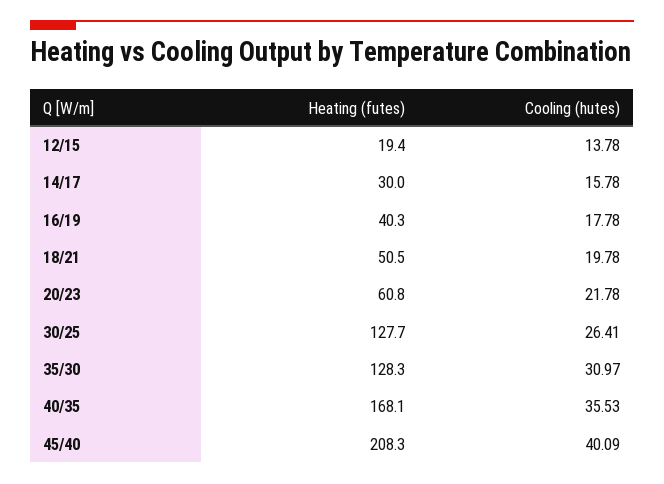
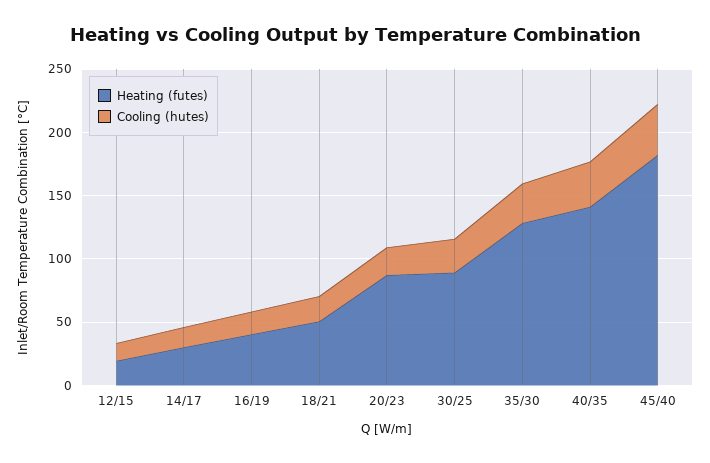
  {
    "Heating (futes)": {
      "12/15": 19.4,
      "14/17": 30,
      "16/19": 40.3,
      "18/21": 50.5,
-     "20/23": 60.8,
+     "20/23": 90,
-     "30/25": 127.7,
+     "30/25": 90,
      "35/30": 128.3,
-     "40/35": 168.1,
+     "40/35": 140,
-     "45/40": 208.3
+     "45/40": 180
    },
    "Cooling (hutes)": {
      "12/15": 13.78,
      "14/17": 15.78,
      "16/19": 17.78,
      "18/21": 19.78,
      "20/23": 21.78,
      "30/25": 26.41,
      "35/30": 30.97,
      "40/35": 35.53,
      "45/40": 40.09
    }
  }

